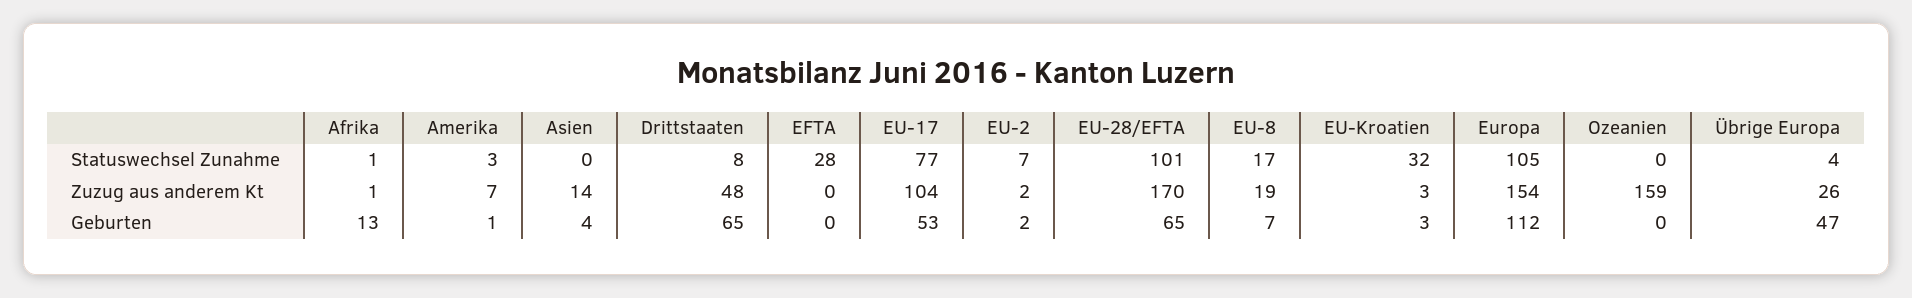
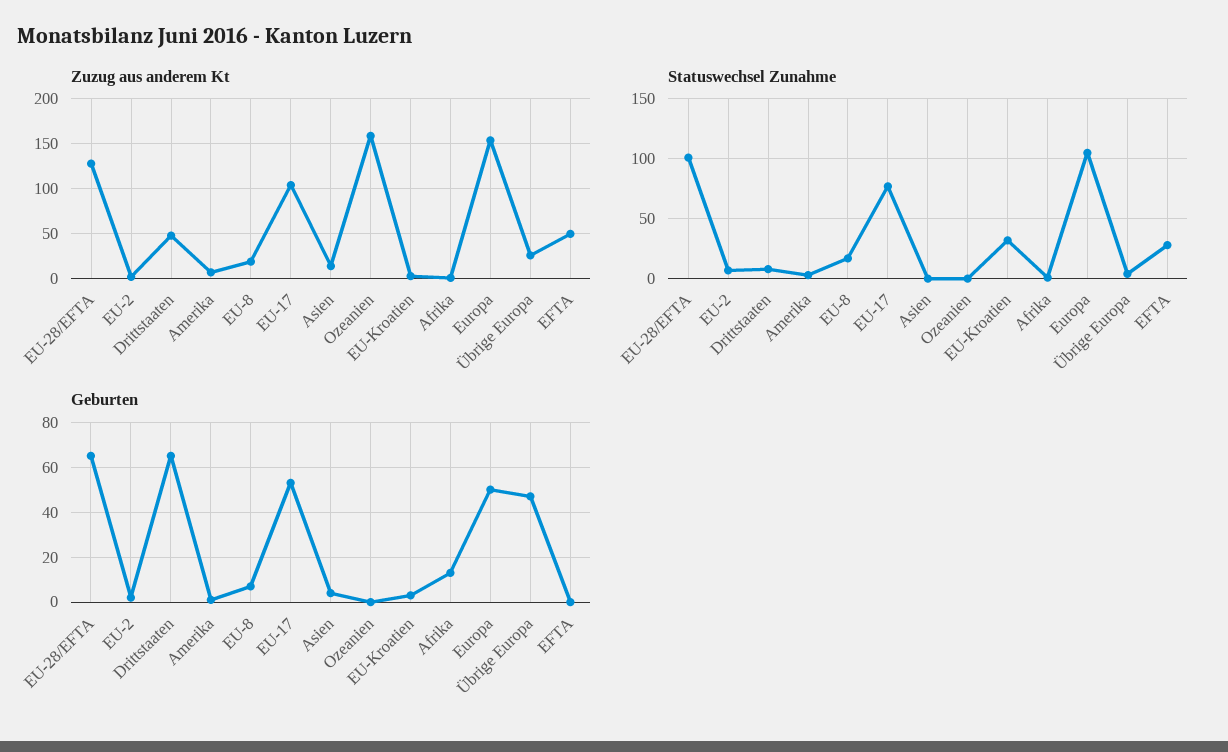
  {
    "Statuswechsel Zunahme": {
      "Afrika": 1,
      "Amerika": 3,
      "Asien": 0,
      "Drittstaaten": 8,
      "EFTA": 28,
      "EU-17": 77,
      "EU-2": 7,
      "EU-28/EFTA": 101,
      "EU-8": 17,
      "EU-Kroatien": 32,
      "Europa": 105,
      "Ozeanien": 0,
      "Übrige Europa": 4
    },
    "Zuzug aus anderem Kt": {
      "Afrika": 1,
      "Amerika": 7,
      "Asien": 14,
      "Drittstaaten": 48,
-     "EFTA": 0,
+     "EFTA": 50,
      "EU-17": 104,
      "EU-2": 2,
-     "EU-28/EFTA": 170,
+     "EU-28/EFTA": 130,
      "EU-8": 19,
      "EU-Kroatien": 3,
      "Europa": 154,
      "Ozeanien": 159,
      "Übrige Europa": 26
    },
    "Geburten": {
      "Afrika": 13,
      "Amerika": 1,
      "Asien": 4,
      "Drittstaaten": 65,
      "EFTA": 0,
      "EU-17": 53,
      "EU-2": 2,
      "EU-28/EFTA": 65,
      "EU-8": 7,
      "EU-Kroatien": 3,
-     "Europa": 112,
+     "Europa": 50,
      "Ozeanien": 0,
      "Übrige Europa": 47
    }
  }

